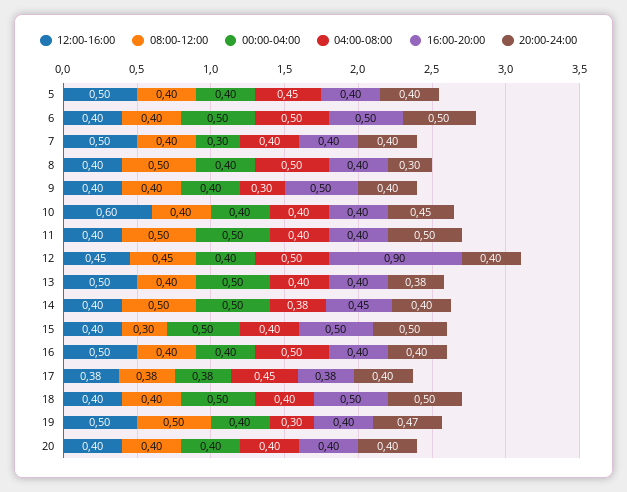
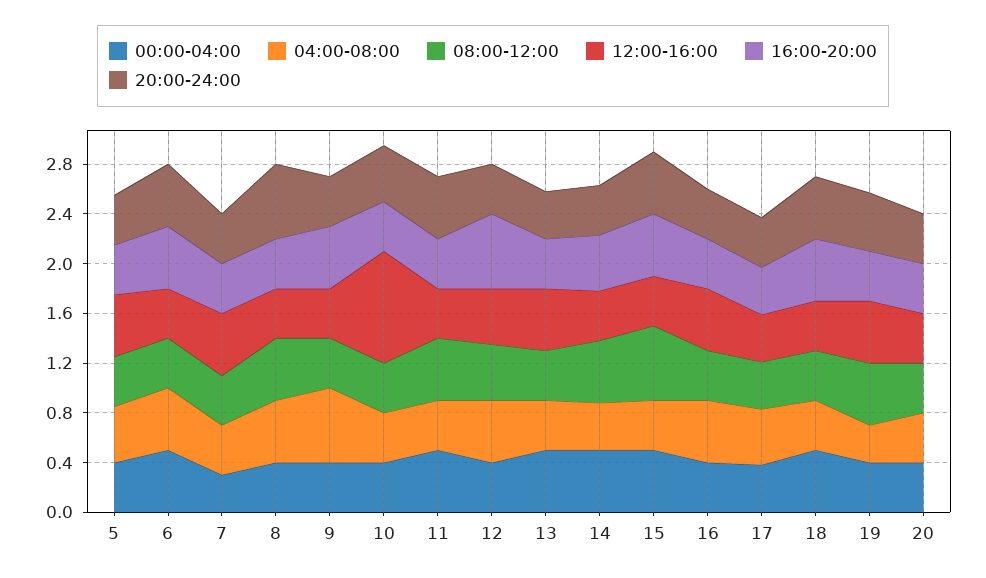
  {
    "12:00-16:00": {
      "5": 0.5,
      "6": 0.4,
      "7": 0.5,
      "8": 0.4,
      "9": 0.4,
-     "10": 0.6,
+     "10": 0.9,
      "11": 0.4,
      "12": 0.45,
      "13": 0.5,
      "14": 0.4,
      "15": 0.4,
      "16": 0.5,
      "17": 0.38,
      "18": 0.4,
      "19": 0.5,
      "20": 0.4
    },
    "08:00-12:00": {
      "5": 0.4,
      "6": 0.4,
      "7": 0.4,
      "8": 0.5,
      "9": 0.4,
      "10": 0.4,
      "11": 0.5,
      "12": 0.45,
      "13": 0.4,
      "14": 0.5,
-     "15": 0.3,
+     "15": 0.6,
      "16": 0.4,
      "17": 0.38,
      "18": 0.4,
      "19": 0.5,
      "20": 0.4
    },
    "00:00-04:00": {
      "5": 0.4,
      "6": 0.5,
      "7": 0.3,
      "8": 0.4,
      "9": 0.4,
      "10": 0.4,
      "11": 0.5,
      "12": 0.4,
      "13": 0.5,
      "14": 0.5,
      "15": 0.5,
      "16": 0.4,
      "17": 0.38,
      "18": 0.5,
      "19": 0.4,
      "20": 0.4
    },
    "04:00-08:00": {
      "5": 0.45,
      "6": 0.5,
      "7": 0.4,
      "8": 0.5,
-     "9": 0.3,
+     "9": 0.6,
      "10": 0.4,
      "11": 0.4,
      "12": 0.5,
      "13": 0.4,
      "14": 0.38,
      "15": 0.4,
      "16": 0.5,
      "17": 0.45,
      "18": 0.4,
      "19": 0.3,
      "20": 0.4
    },
    "16:00-20:00": {
      "5": 0.4,
      "6": 0.5,
      "7": 0.4,
      "8": 0.4,
      "9": 0.5,
      "10": 0.4,
      "11": 0.4,
-     "12": 0.9,
+     "12": 0.6,
      "13": 0.4,
      "14": 0.45,
      "15": 0.5,
      "16": 0.4,
      "17": 0.38,
      "18": 0.5,
      "19": 0.4,
      "20": 0.4
    },
    "20:00-24:00": {
      "5": 0.4,
      "6": 0.5,
      "7": 0.4,
-     "8": 0.3,
+     "8": 0.6,
      "9": 0.4,
      "10": 0.45,
      "11": 0.5,
      "12": 0.4,
      "13": 0.38,
      "14": 0.4,
      "15": 0.5,
      "16": 0.4,
      "17": 0.4,
      "18": 0.5,
      "19": 0.47,
      "20": 0.4
    }
  }

